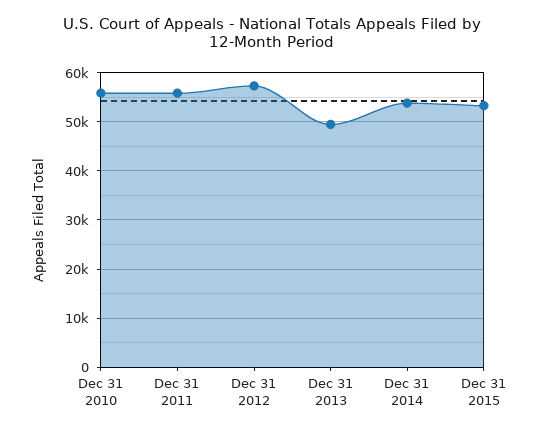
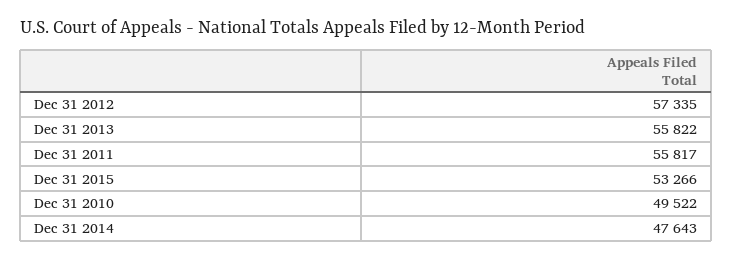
  {
-   "Dec 31 2010": 56000,
+   "Dec 31 2010": 49522,
    "Dec 31 2011": 55817,
    "Dec 31 2012": 57335,
-   "Dec 31 2013": 50000,
+   "Dec 31 2013": 55822,
-   "Dec 31 2014": 54000,
+   "Dec 31 2014": 47643,
    "Dec 31 2015": 53266
  }

